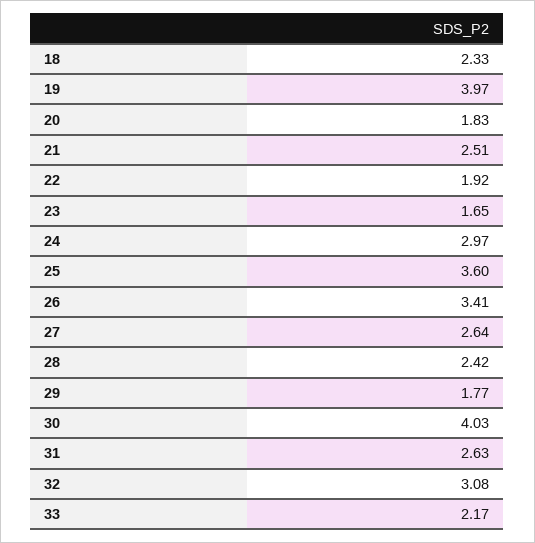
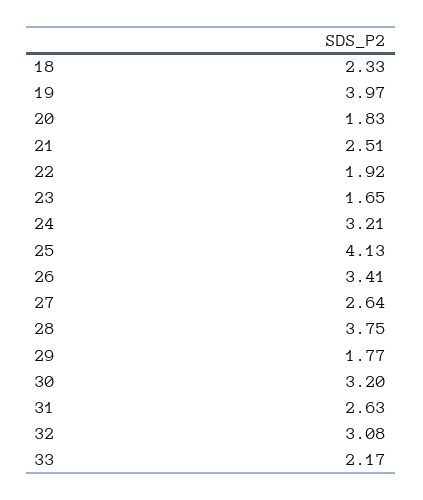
  {
    "18": 2.33,
    "19": 3.97,
    "20": 1.83,
    "21": 2.51,
    "22": 1.92,
    "23": 1.65,
-   "24": 2.97,
+   "24": 3.21,
-   "25": 3.6,
+   "25": 4.13,
    "26": 3.41,
    "27": 2.64,
-   "28": 2.42,
+   "28": 3.75,
    "29": 1.77,
-   "30": 4.03,
+   "30": 3.2,
    "31": 2.63,
    "32": 3.08,
    "33": 2.17
  }

